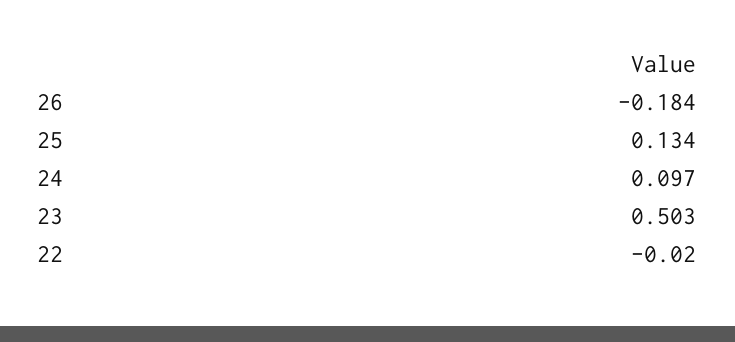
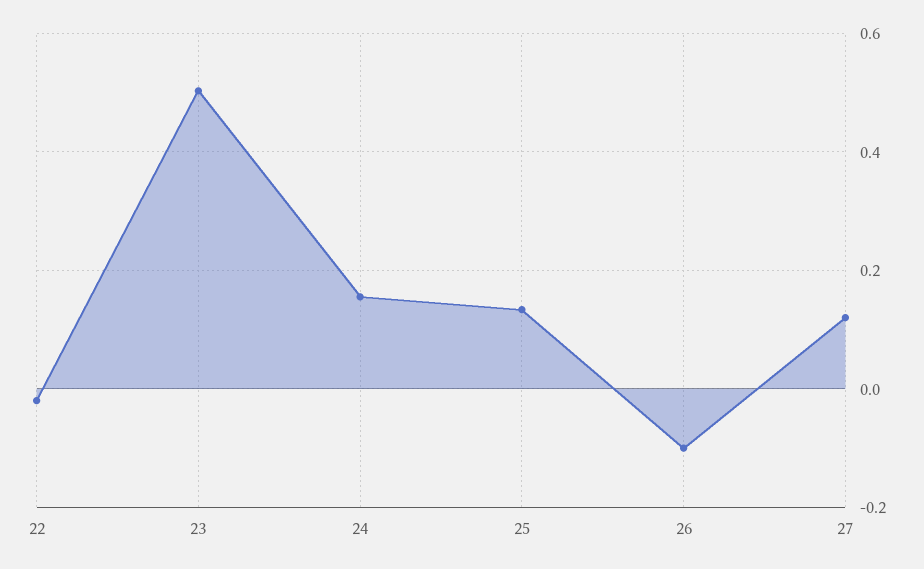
  {
-   "26": -0.184,
+   "26": -0.1,
    "25": 0.134,
-   "24": 0.097,
+   "24": 0.16,
    "23": 0.503,
-   "22": -0.02
+   "22": -0.02,
+   "27": 0.12
  }

